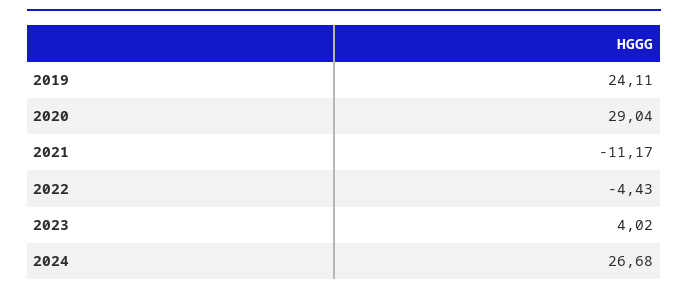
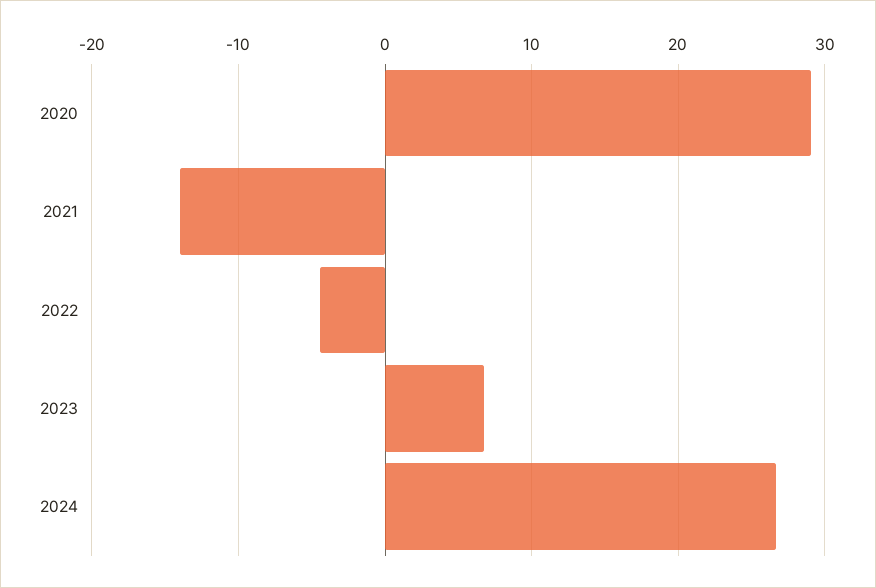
  {
-   "2019": 24.11,
    "2020": 29.04,
-   "2021": -11.17,
+   "2021": -14,
    "2022": -4.43,
-   "2023": 4.02,
+   "2023": 7,
    "2024": 26.68
  }

